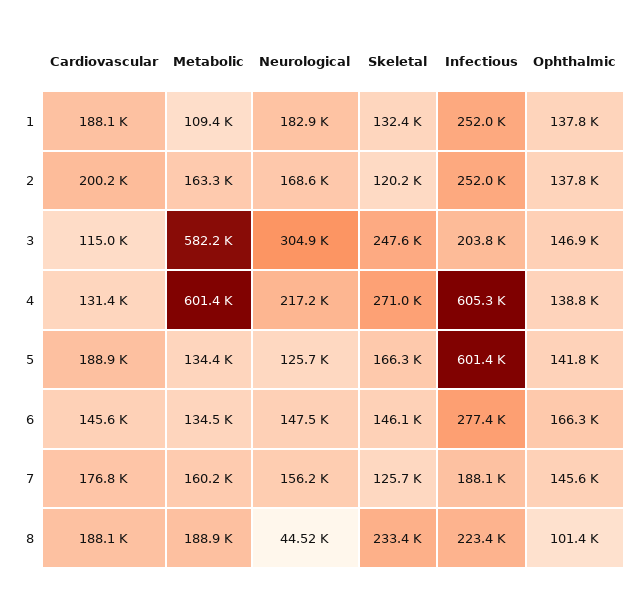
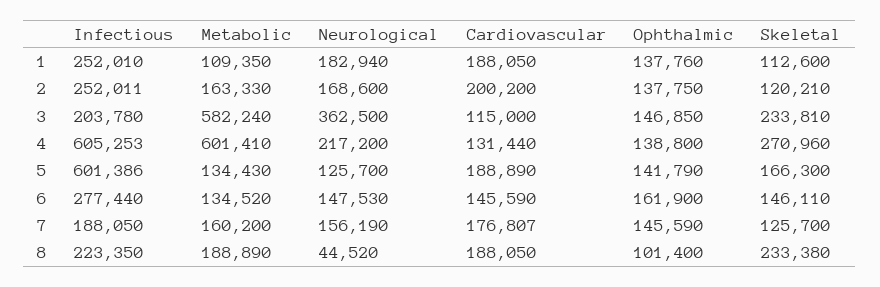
  {
    "Cardiovascular": {
      "1": 188050,
      "2": 200200,
      "3": 115000,
      "4": 131440,
      "5": 188890,
      "6": 145590,
      "7": 176807,
      "8": 188050
    },
    "Metabolic": {
      "1": 109350,
      "2": 163330,
      "3": 582240,
      "4": 601410,
      "5": 134430,
      "6": 134520,
      "7": 160200,
      "8": 188890
    },
    "Neurological": {
      "1": 182940,
      "2": 168600,
-     "3": 304900,
+     "3": 362500,
      "4": 217200,
      "5": 125700,
      "6": 147530,
      "7": 156190,
      "8": 44520
    },
    "Skeletal": {
-     "1": 132400,
+     "1": 112600,
      "2": 120210,
-     "3": 247600,
+     "3": 233810,
      "4": 270960,
      "5": 166300,
      "6": 146110,
      "7": 125700,
      "8": 233380
    },
    "Infectious": {
      "1": 252010,
      "2": 252011,
      "3": 203780,
      "4": 605253,
      "5": 601386,
      "6": 277440,
      "7": 188050,
      "8": 223350
    },
    "Ophthalmic": {
      "1": 137760,
      "2": 137750,
      "3": 146850,
      "4": 138800,
      "5": 141790,
-     "6": 166300,
+     "6": 161900,
      "7": 145590,
      "8": 101400
    }
  }

